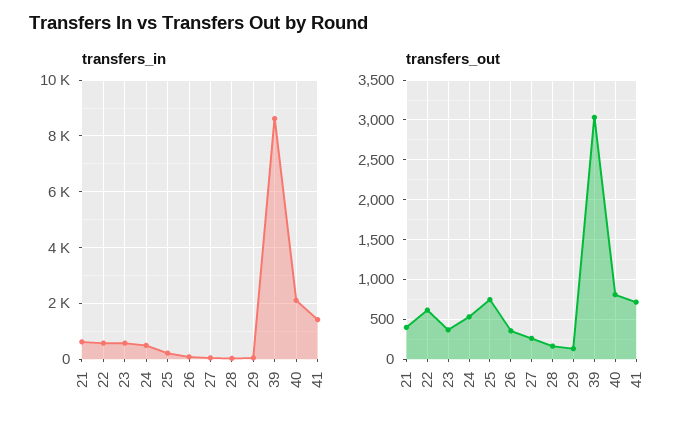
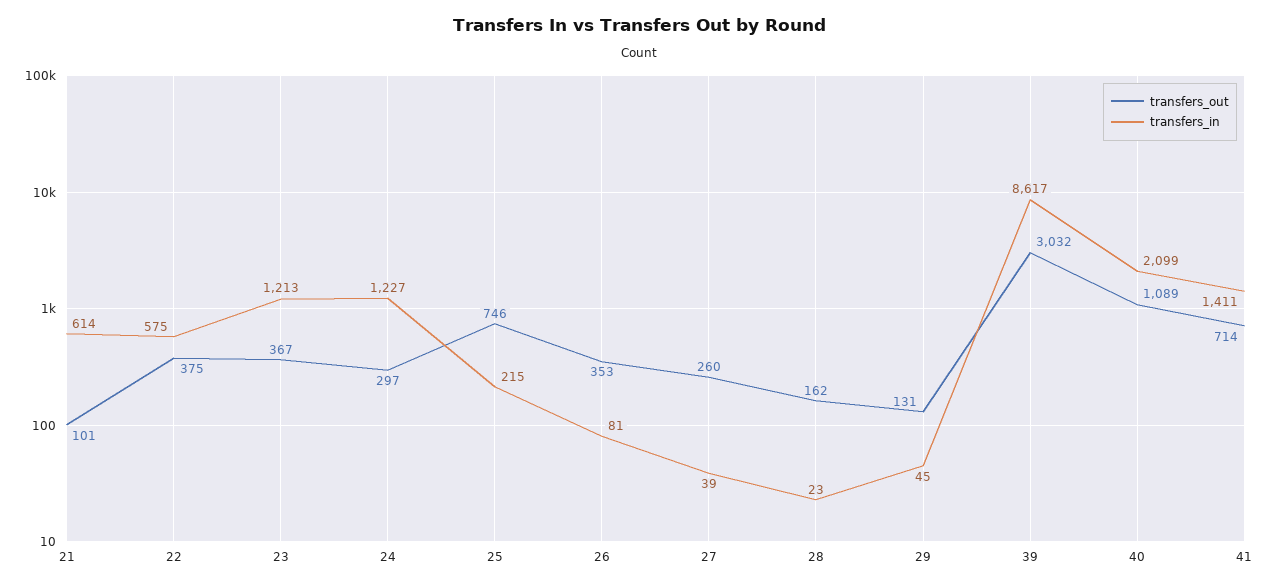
  {
    "transfers_in": {
      "21": 614,
      "22": 575,
-     "23": 500,
+     "23": 1213,
-     "24": 500,
+     "24": 1227,
      "25": 215,
      "26": 81,
      "27": 39,
      "28": 23,
      "29": 45,
      "39": 8617,
      "40": 2099,
      "41": 1411
    },
    "transfers_out": {
-     "21": 400,
+     "21": 101,
-     "22": 600,
+     "22": 375,
      "23": 367,
-     "24": 500,
+     "24": 297,
      "25": 746,
      "26": 353,
      "27": 260,
      "28": 162,
      "29": 131,
      "39": 3032,
-     "40": 800,
+     "40": 1089,
      "41": 714
    }
  }

